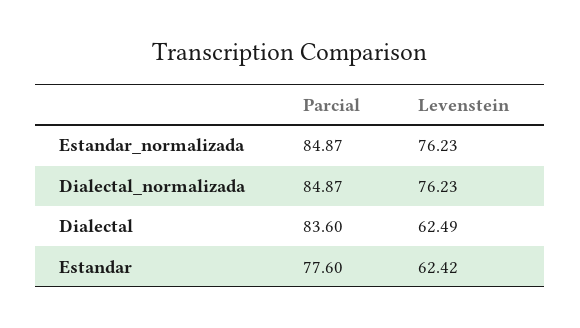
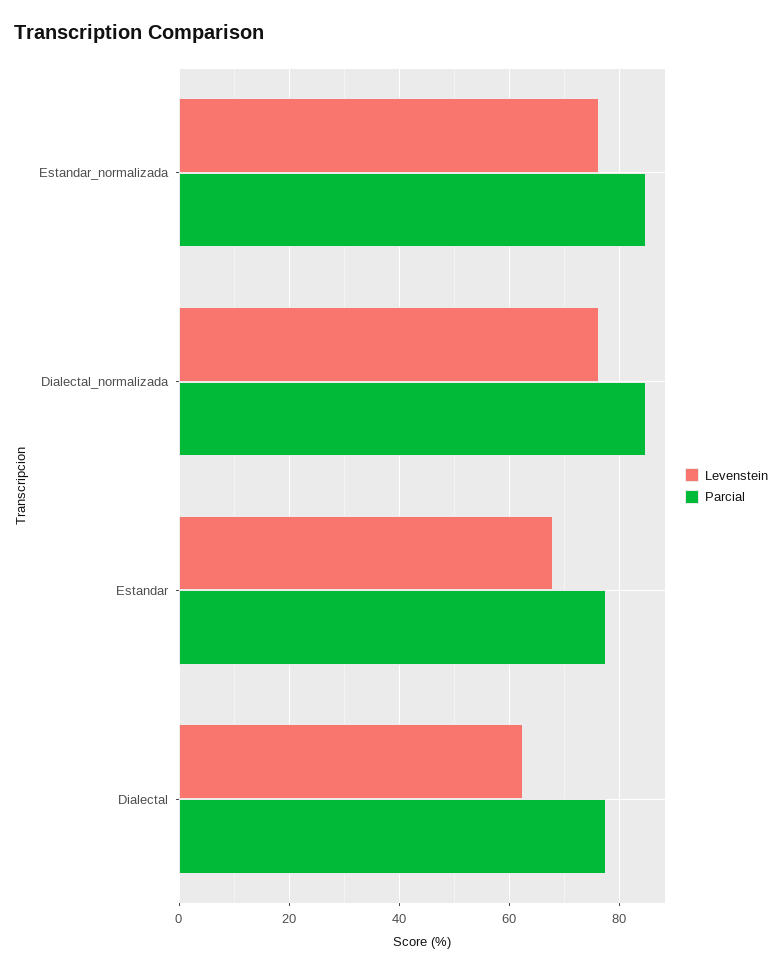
  {
    "Parcial": {
      "Estandar_normalizada": 84.87,
      "Dialectal_normalizada": 84.87,
-     "Dialectal": 83.6,
+     "Dialectal": 78,
      "Estandar": 77.6
    },
    "Levenstein": {
      "Estandar_normalizada": 76.23,
      "Dialectal_normalizada": 76.23,
      "Dialectal": 62.49,
-     "Estandar": 62.42
+     "Estandar": 68
    }
  }

